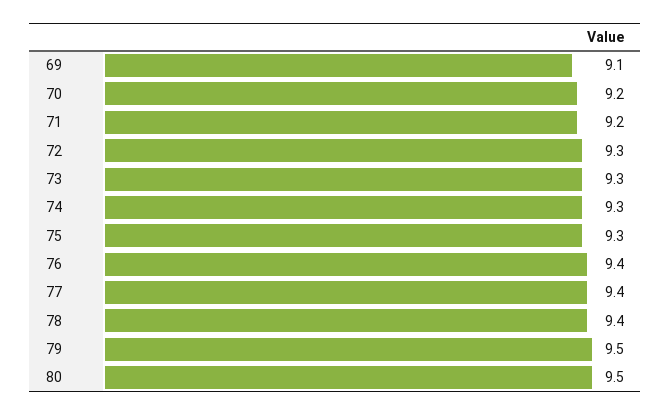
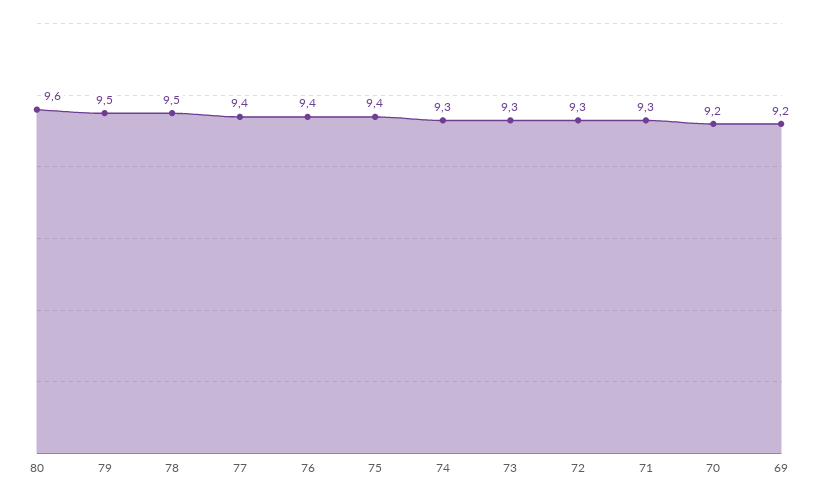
  {
-   "69": 9.1,
+   "69": 9.2,
    "70": 9.2,
-   "71": 9.2,
+   "71": 9.3,
    "72": 9.3,
    "73": 9.3,
    "74": 9.3,
-   "75": 9.3,
+   "75": 9.4,
    "76": 9.4,
    "77": 9.4,
-   "78": 9.4,
+   "78": 9.5,
    "79": 9.5,
-   "80": 9.5
+   "80": 9.6
  }

